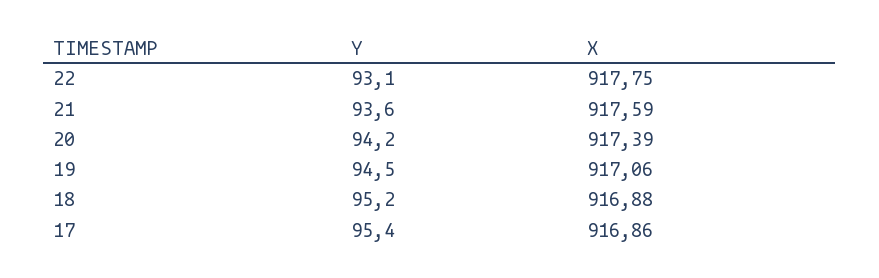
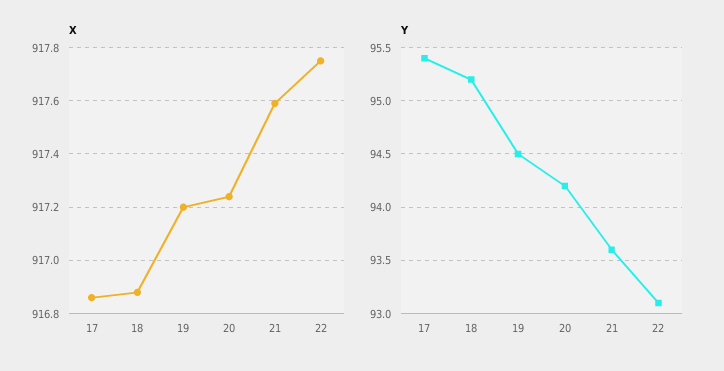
  {
    "Y": {
      "22": 93.1,
      "21": 93.6,
      "20": 94.2,
      "19": 94.5,
      "18": 95.2,
      "17": 95.4
    },
    "X": {
      "22": 917.75,
      "21": 917.59,
-     "20": 917.39,
+     "20": 917.25,
-     "19": 917.06,
+     "19": 917.2,
      "18": 916.88,
      "17": 916.86
    }
  }

